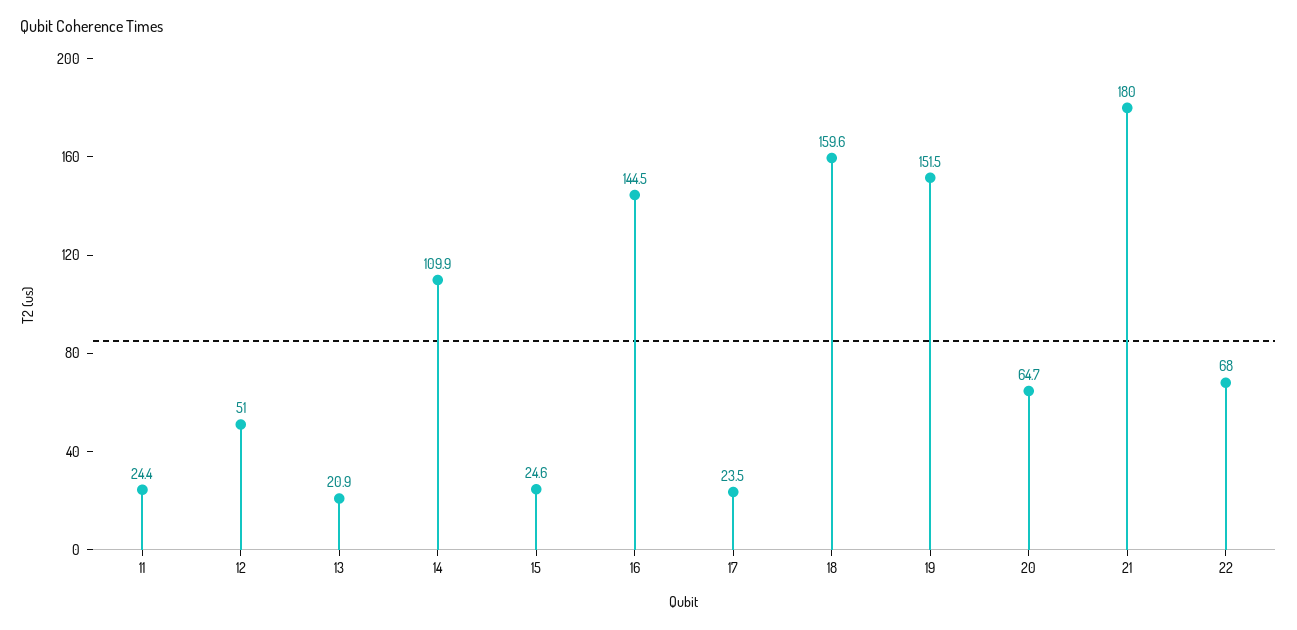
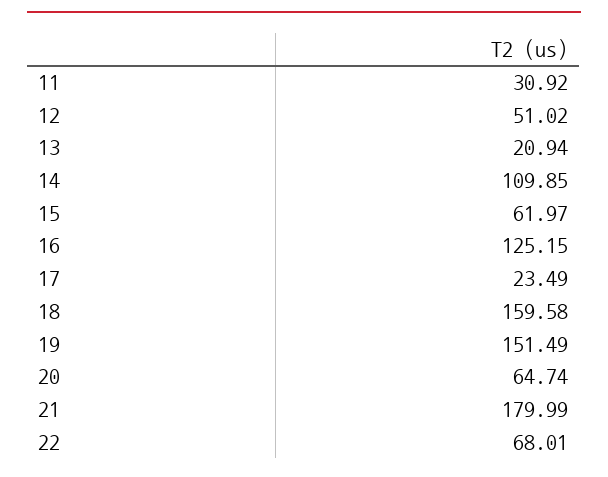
  {
-   "11": 24.4,
+   "11": 30.92,
    "12": 51.02,
    "13": 20.94,
    "14": 109.85,
-   "15": 24.6,
+   "15": 61.97,
-   "16": 144.5,
+   "16": 125.15,
    "17": 23.49,
    "18": 159.58,
    "19": 151.49,
    "20": 64.74,
    "21": 179.99,
    "22": 68.01
  }

